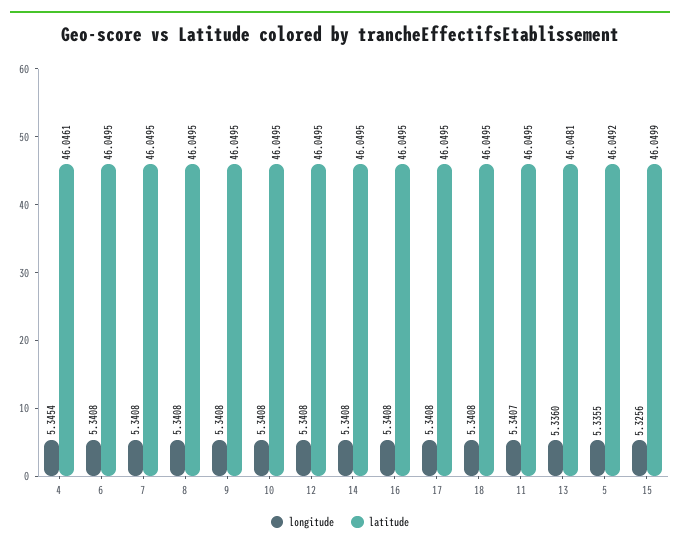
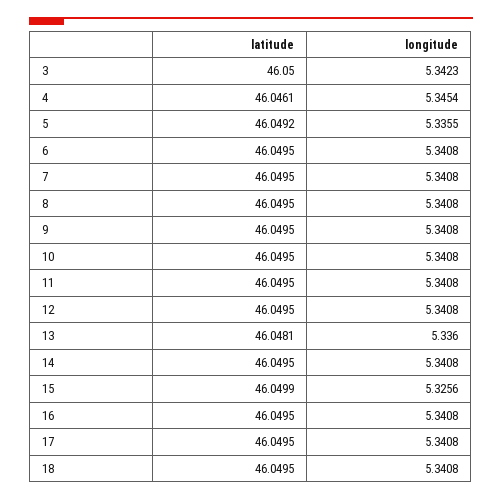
  {
    "longitude": {
      "4": 5.3454,
      "6": 5.3408,
      "7": 5.3408,
      "8": 5.3408,
      "9": 5.3408,
      "10": 5.3408,
      "12": 5.3408,
      "14": 5.3408,
      "16": 5.3408,
      "17": 5.3408,
      "18": 5.3408,
-     "11": 5.3407,
+     "11": 5.3408,
      "13": 5.336,
      "5": 5.3355,
-     "15": 5.3256
+     "15": 5.3256,
+     "3": 5.3423
    },
    "latitude": {
      "4": 46.0461,
      "6": 46.0495,
      "7": 46.0495,
      "8": 46.0495,
      "9": 46.0495,
      "10": 46.0495,
      "12": 46.0495,
      "14": 46.0495,
      "16": 46.0495,
      "17": 46.0495,
      "18": 46.0495,
      "11": 46.0495,
      "13": 46.0481,
      "5": 46.0492,
-     "15": 46.0499
+     "15": 46.0499,
+     "3": 46.05
    }
  }

